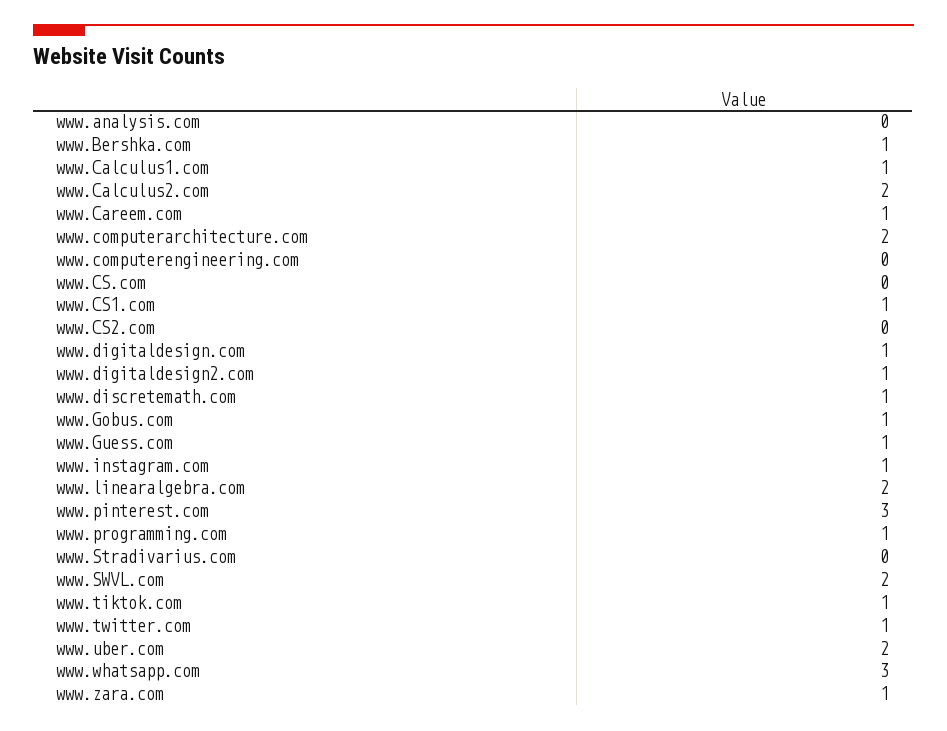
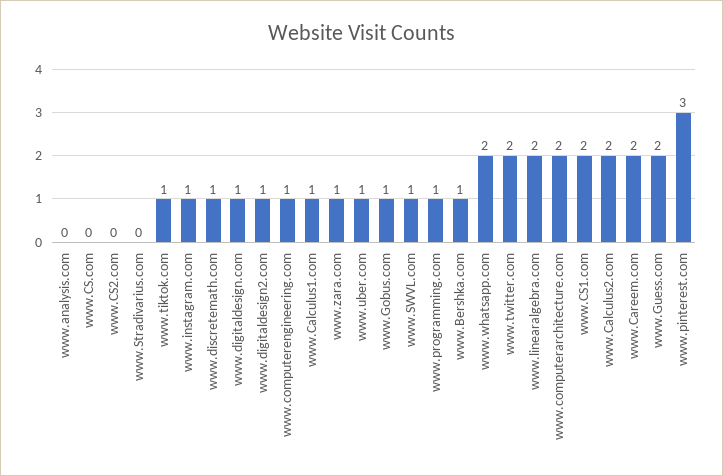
  {
    "www.analysis.com": 0,
    "www.Bershka.com": 1,
    "www.Calculus1.com": 1,
    "www.Calculus2.com": 2,
-   "www.Careem.com": 1,
+   "www.Careem.com": 2,
    "www.computerarchitecture.com": 2,
-   "www.computerengineering.com": 0,
+   "www.computerengineering.com": 1,
    "www.CS.com": 0,
-   "www.CS1.com": 1,
+   "www.CS1.com": 2,
    "www.CS2.com": 0,
    "www.digitaldesign.com": 1,
    "www.digitaldesign2.com": 1,
    "www.discretemath.com": 1,
    "www.Gobus.com": 1,
-   "www.Guess.com": 1,
+   "www.Guess.com": 2,
    "www.instagram.com": 1,
    "www.linearalgebra.com": 2,
    "www.pinterest.com": 3,
    "www.programming.com": 1,
    "www.Stradivarius.com": 0,
-   "www.SWVL.com": 2,
+   "www.SWVL.com": 1,
    "www.tiktok.com": 1,
-   "www.twitter.com": 1,
+   "www.twitter.com": 2,
-   "www.uber.com": 2,
+   "www.uber.com": 1,
-   "www.whatsapp.com": 3,
+   "www.whatsapp.com": 2,
    "www.zara.com": 1
  }

